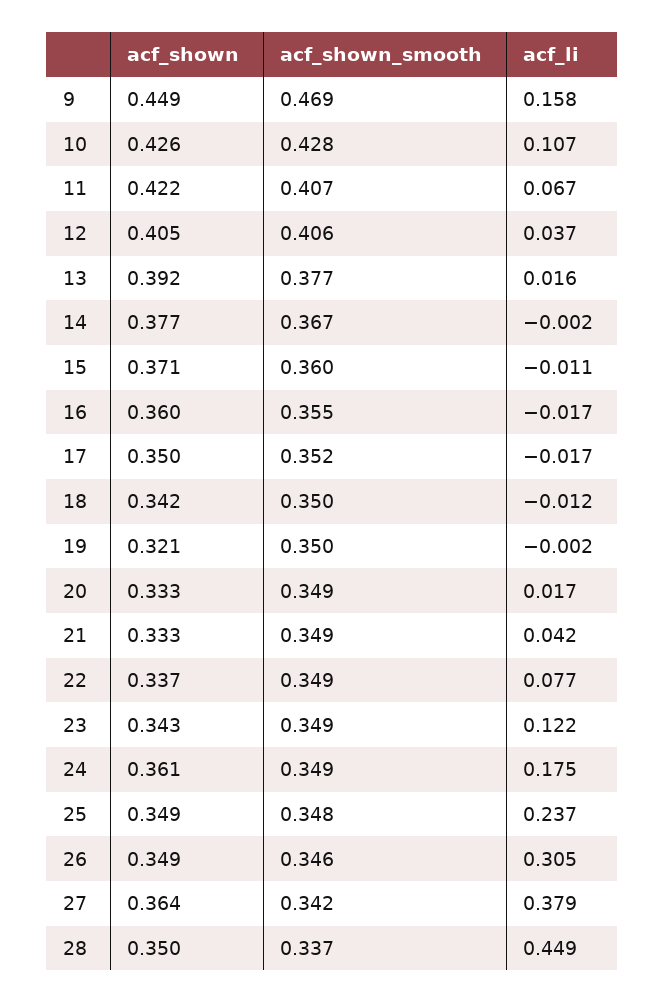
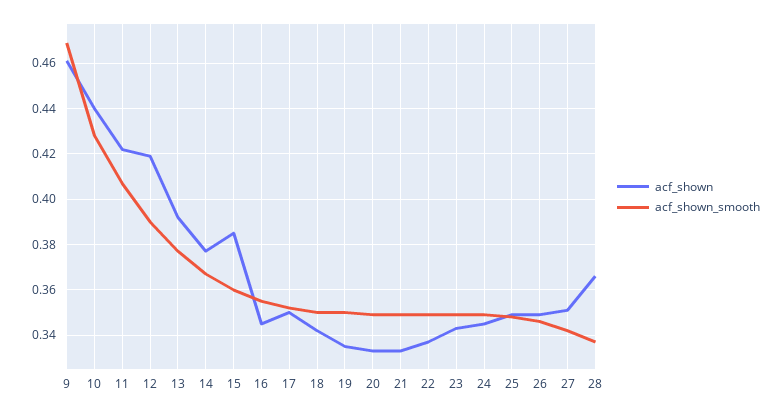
  {
    "acf_shown": {
-     "9": 0.449,
+     "9": 0.46,
-     "10": 0.426,
+     "10": 0.44,
      "11": 0.422,
-     "12": 0.405,
+     "12": 0.42,
      "13": 0.392,
      "14": 0.377,
-     "15": 0.371,
+     "15": 0.385,
-     "16": 0.36,
+     "16": 0.345,
      "17": 0.35,
      "18": 0.342,
-     "19": 0.321,
+     "19": 0.335,
      "20": 0.333,
      "21": 0.333,
      "22": 0.337,
      "23": 0.343,
-     "24": 0.361,
+     "24": 0.345,
      "25": 0.349,
      "26": 0.349,
-     "27": 0.364,
+     "27": 0.35,
-     "28": 0.35
+     "28": 0.365
    },
    "acf_shown_smooth": {
      "9": 0.469,
      "10": 0.428,
      "11": 0.407,
-     "12": 0.406,
+     "12": 0.39,
      "13": 0.377,
      "14": 0.367,
      "15": 0.36,
      "16": 0.355,
      "17": 0.352,
      "18": 0.35,
      "19": 0.35,
      "20": 0.349,
      "21": 0.349,
      "22": 0.349,
      "23": 0.349,
      "24": 0.349,
      "25": 0.348,
      "26": 0.346,
      "27": 0.342,
      "28": 0.337
-   },
+   }
-   "acf_li": {
-     "9": 0.158,
-     "10": 0.107,
-     "11": 0.067,
-     "12": 0.037,
-     "13": 0.016,
-     "14": -0.002,
-     "15": -0.011,
-     "16": -0.017,
-     "17": -0.017,
-     "18": -0.012,
-     "19": -0.002,
-     "20": 0.017,
-     "21": 0.042,
-     "22": 0.077,
-     "23": 0.122,
-     "24": 0.175,
-     "25": 0.237,
-     "26": 0.305,
-     "27": 0.379,
-     "28": 0.449
-   }
  }

